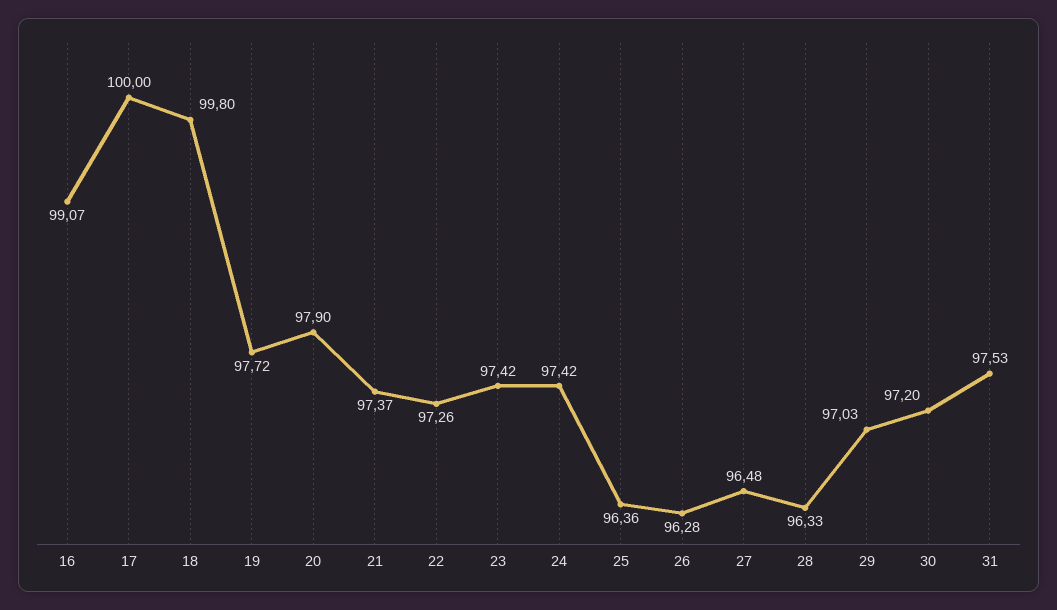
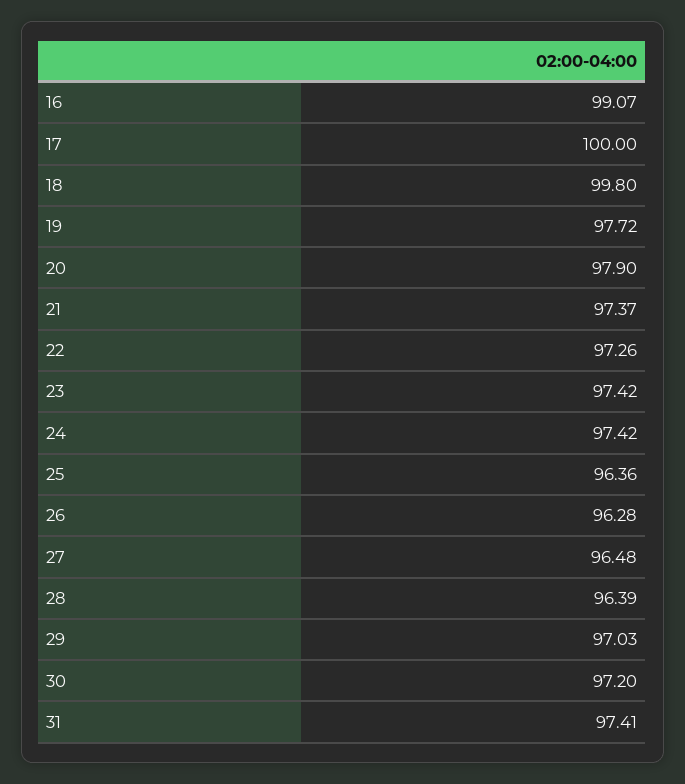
  {
    "16": 99.07,
    "17": 100,
    "18": 99.8,
    "19": 97.72,
    "20": 97.9,
    "21": 97.37,
    "22": 97.26,
    "23": 97.42,
    "24": 97.42,
    "25": 96.36,
    "26": 96.28,
    "27": 96.48,
-   "28": 96.33,
+   "28": 96.39,
    "29": 97.03,
    "30": 97.2,
-   "31": 97.53
+   "31": 97.41
  }

